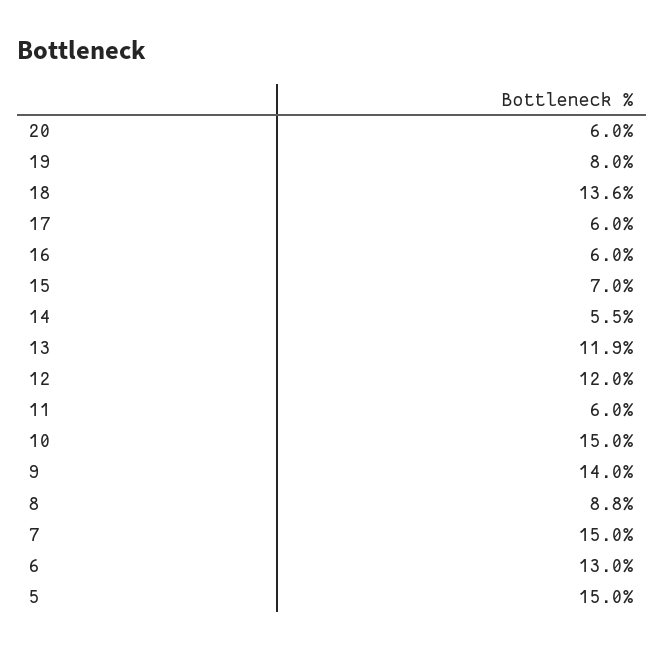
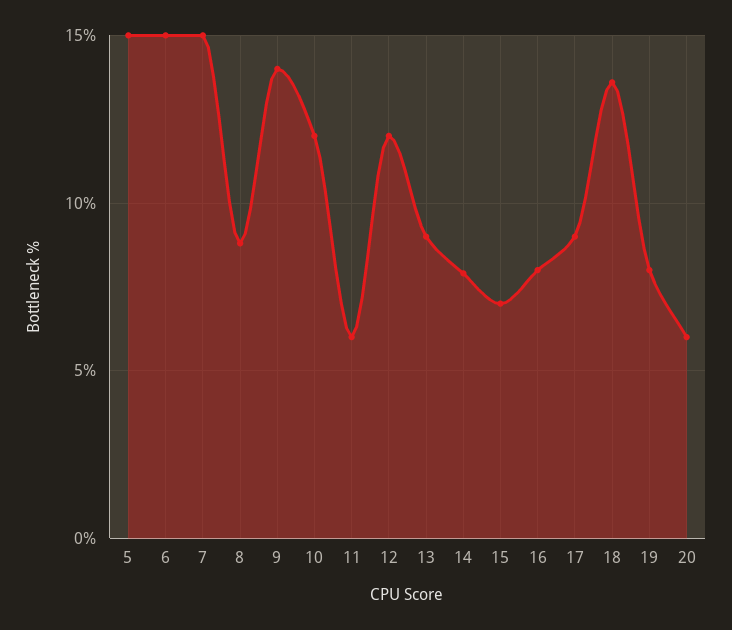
  {
    "20": 6,
    "19": 8,
    "18": 13.6,
-   "17": 6,
+   "17": 9,
-   "16": 6,
+   "16": 8,
    "15": 7,
-   "14": 5.5,
+   "14": 8,
-   "13": 11.9,
+   "13": 9,
    "12": 12,
    "11": 6,
-   "10": 15,
+   "10": 12,
    "9": 14,
    "8": 8.8,
    "7": 15,
-   "6": 13,
+   "6": 15,
    "5": 15
  }

